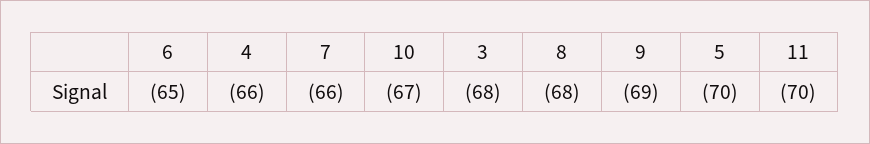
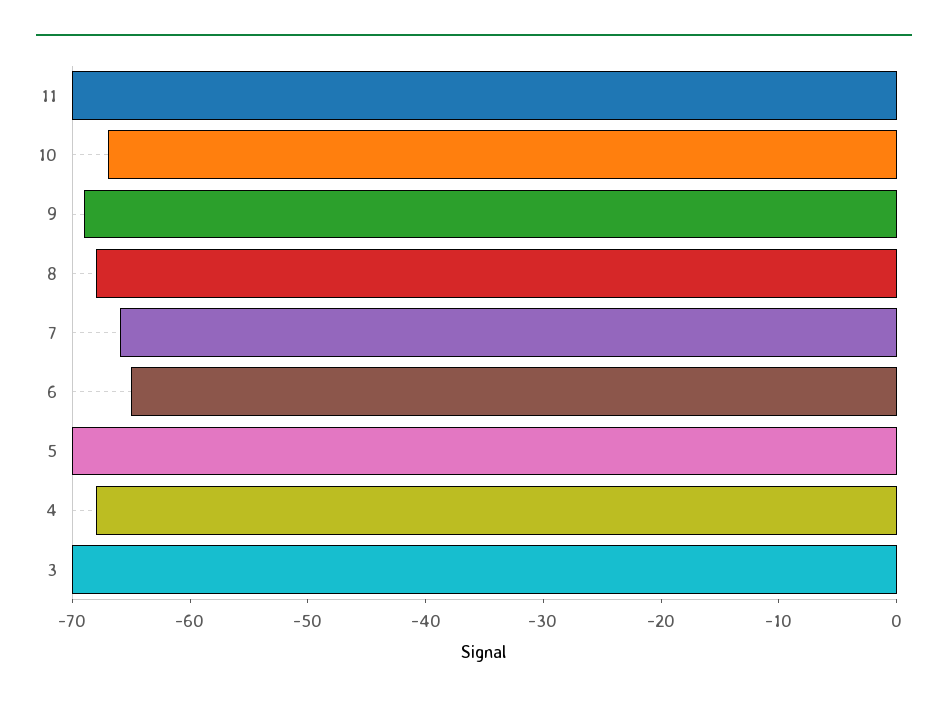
  {
    "6": -65,
-   "4": -66,
+   "4": -68,
    "7": -66,
    "10": -67,
-   "3": -68,
+   "3": -70,
    "8": -68,
    "9": -69,
    "5": -70,
    "11": -70
  }

